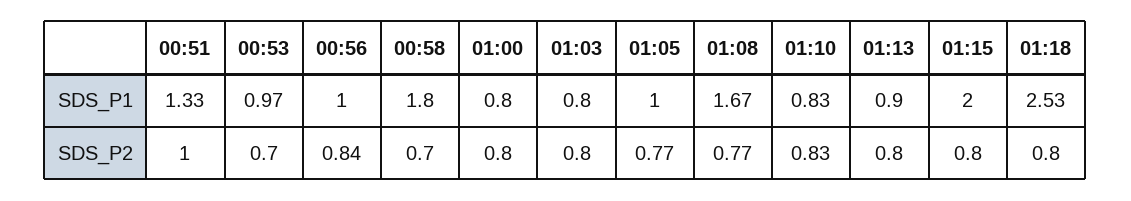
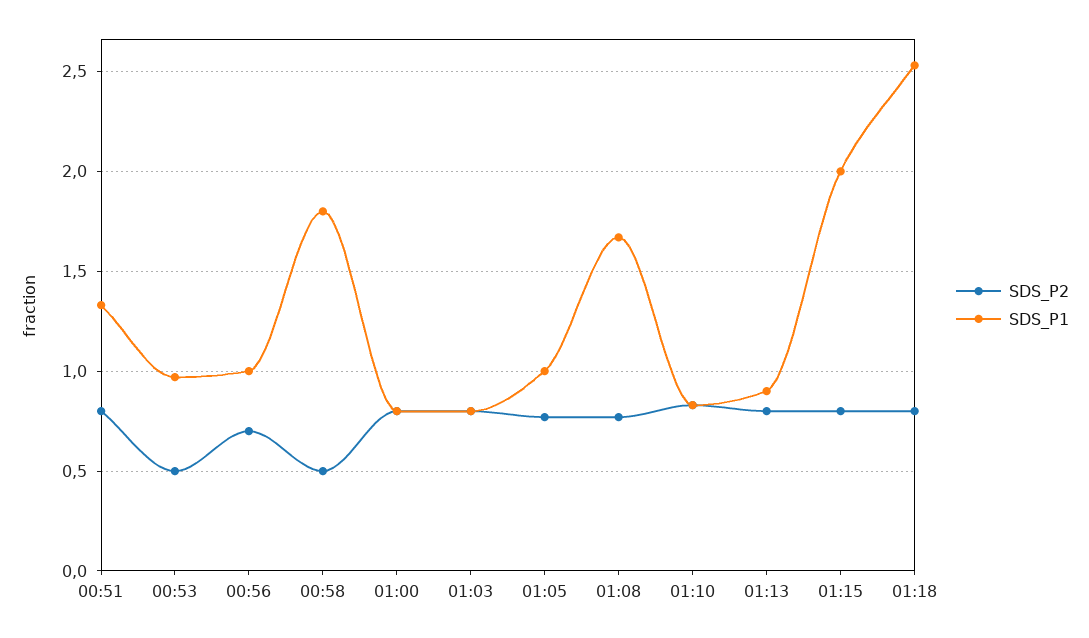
  {
    "SDS_P1": {
      "00:51": 1.33,
      "00:53": 0.97,
      "00:56": 1,
      "00:58": 1.8,
      "01:00": 0.8,
      "01:03": 0.8,
      "01:05": 1,
      "01:08": 1.67,
      "01:10": 0.83,
      "01:13": 0.9,
      "01:15": 2,
      "01:18": 2.53
    },
    "SDS_P2": {
-     "00:51": 1,
+     "00:51": 0.8,
-     "00:53": 0.7,
+     "00:53": 0.5,
-     "00:56": 0.84,
+     "00:56": 0.7,
-     "00:58": 0.7,
+     "00:58": 0.5,
      "01:00": 0.8,
      "01:03": 0.8,
      "01:05": 0.77,
      "01:08": 0.77,
      "01:10": 0.83,
      "01:13": 0.8,
      "01:15": 0.8,
      "01:18": 0.8
    }
  }

